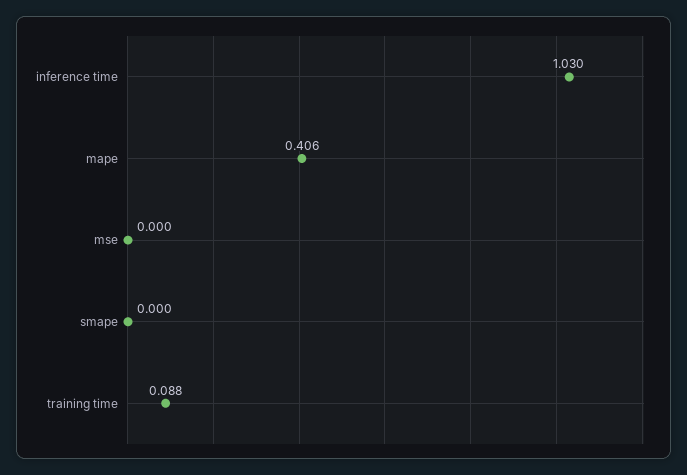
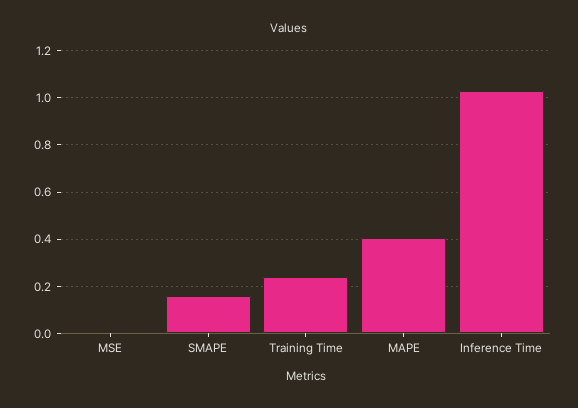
  {
    "inference time": 1.03,
    "mape": 0.406,
    "mse": 0,
-   "smape": 0,
+   "smape": 0.15,
-   "training time": 0.088
+   "training time": 0.25
  }

